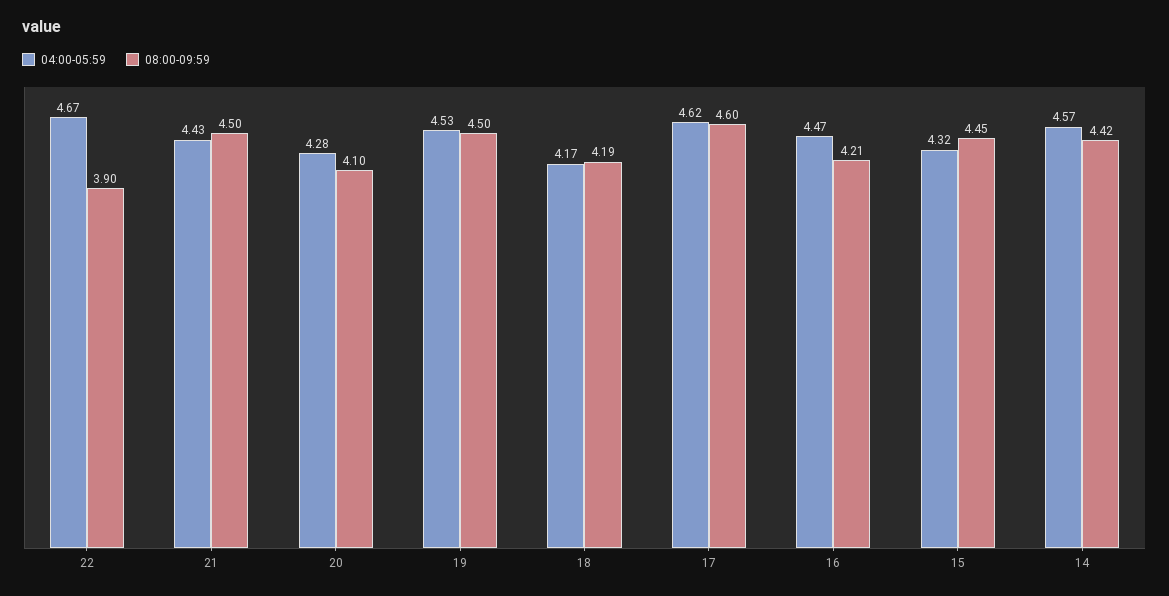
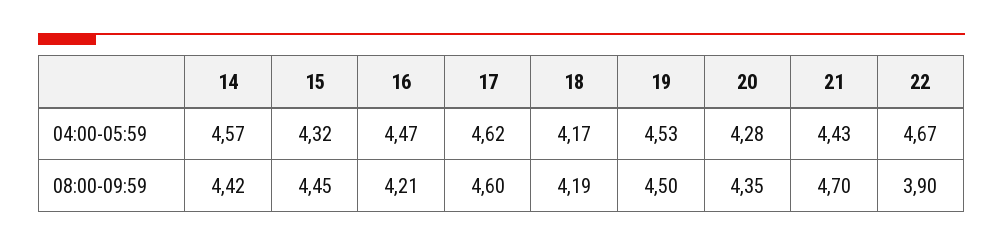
  {
    "04:00-05:59": {
      "22": 4.67,
      "21": 4.43,
      "20": 4.28,
      "19": 4.53,
      "18": 4.17,
      "17": 4.62,
      "16": 4.47,
      "15": 4.32,
      "14": 4.57
    },
    "08:00-09:59": {
      "22": 3.9,
-     "21": 4.5,
+     "21": 4.7,
-     "20": 4.1,
+     "20": 4.35,
      "19": 4.5,
      "18": 4.19,
      "17": 4.6,
      "16": 4.21,
      "15": 4.45,
      "14": 4.42
    }
  }

